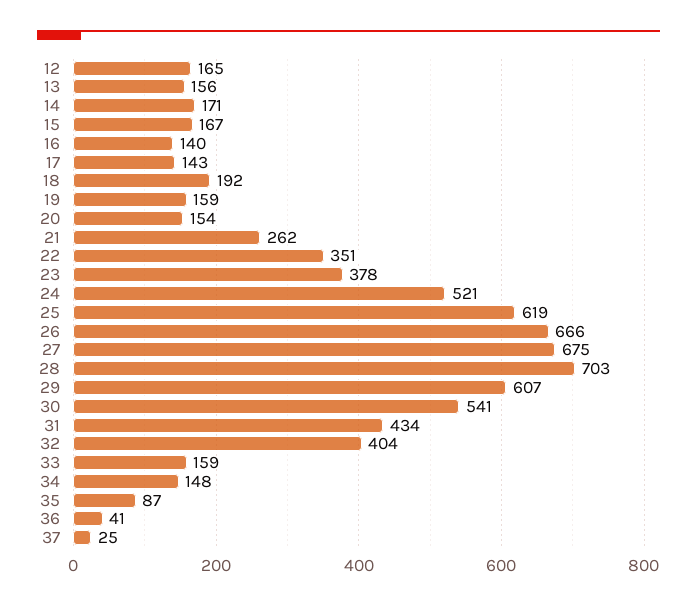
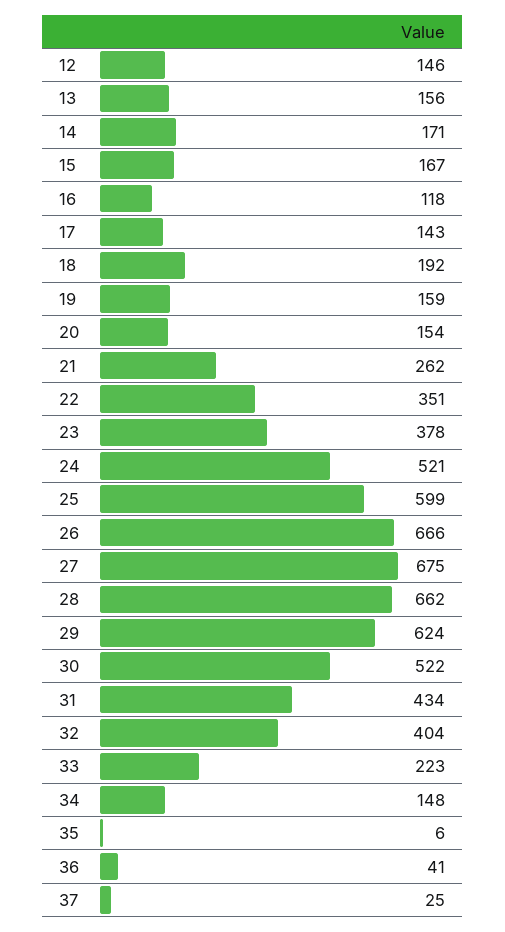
  {
-   "12": 165,
+   "12": 146,
    "13": 156,
    "14": 171,
    "15": 167,
-   "16": 140,
+   "16": 118,
    "17": 143,
    "18": 192,
    "19": 159,
    "20": 154,
    "21": 262,
    "22": 351,
    "23": 378,
    "24": 521,
-   "25": 619,
+   "25": 599,
    "26": 666,
    "27": 675,
-   "28": 703,
+   "28": 662,
-   "29": 607,
+   "29": 624,
-   "30": 541,
+   "30": 522,
    "31": 434,
    "32": 404,
-   "33": 159,
+   "33": 223,
    "34": 148,
-   "35": 87,
+   "35": 6,
    "36": 41,
    "37": 25
  }

